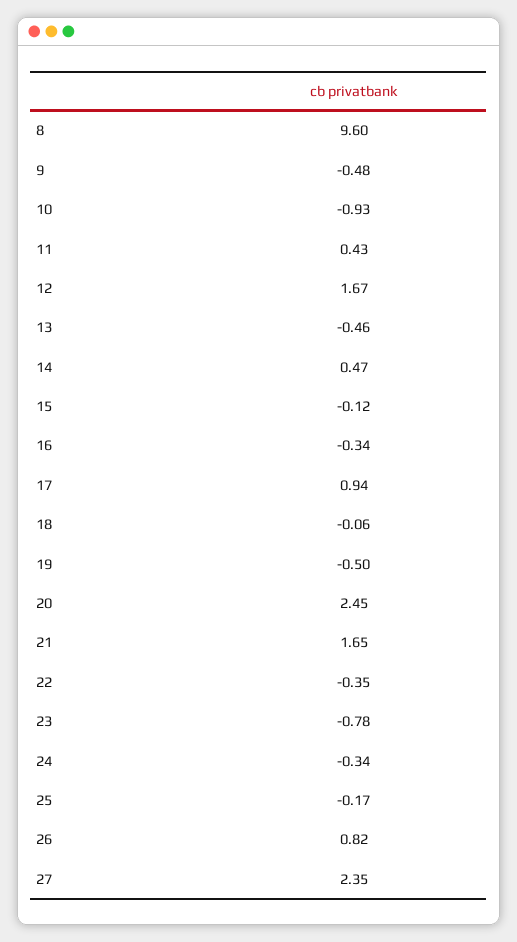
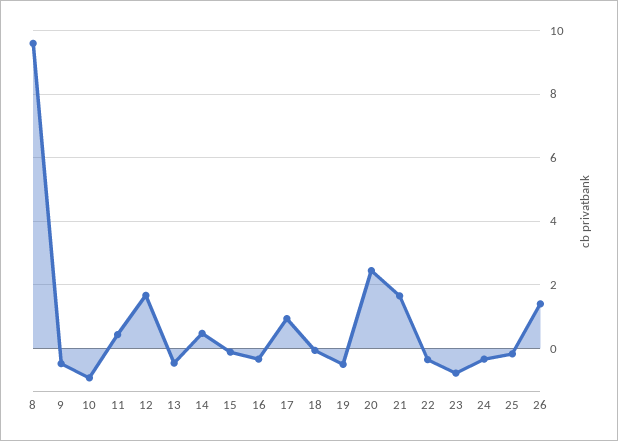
  {
    "8": 9.6,
    "9": -0.48,
    "10": -0.93,
    "11": 0.43,
    "12": 1.67,
    "13": -0.46,
    "14": 0.47,
    "15": -0.12,
    "16": -0.34,
    "17": 0.94,
    "18": -0.06,
    "19": -0.5,
    "20": 2.45,
    "21": 1.65,
    "22": -0.35,
    "23": -0.78,
    "24": -0.34,
    "25": -0.17,
-   "26": 0.82,
+   "26": 1.4
-   "27": 2.35
  }

